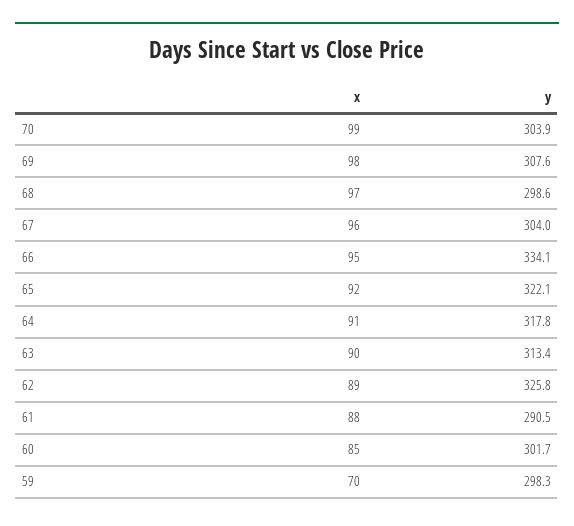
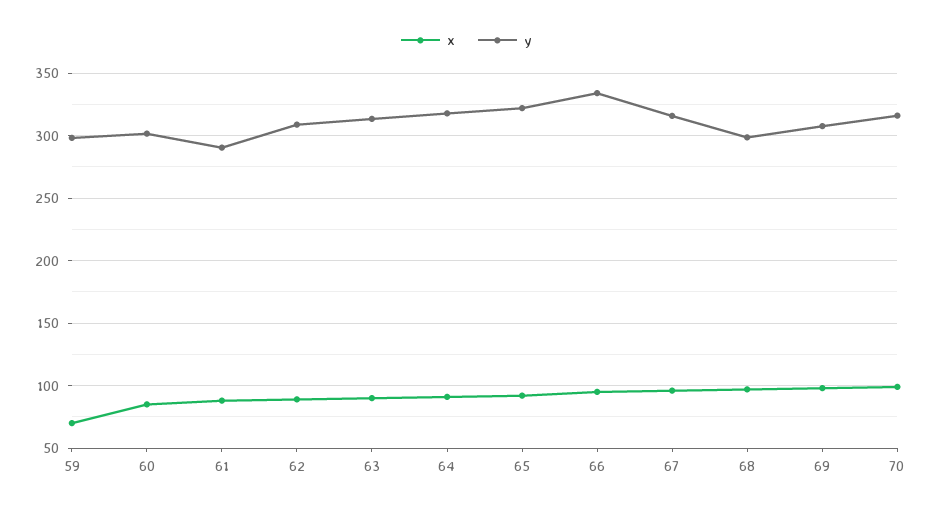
  {
    "x": {
      "70": 99,
      "69": 98,
      "68": 97,
      "67": 96,
      "66": 95,
      "65": 92,
      "64": 91,
      "63": 90,
      "62": 89,
      "61": 88,
      "60": 85,
      "59": 70
    },
    "y": {
-     "70": 303.9,
+     "70": 315,
      "69": 307.6,
      "68": 298.6,
-     "67": 304,
+     "67": 315,
      "66": 334.1,
      "65": 322.1,
      "64": 317.8,
      "63": 313.4,
-     "62": 325.8,
+     "62": 310,
      "61": 290.5,
      "60": 301.7,
      "59": 298.3
    }
  }

